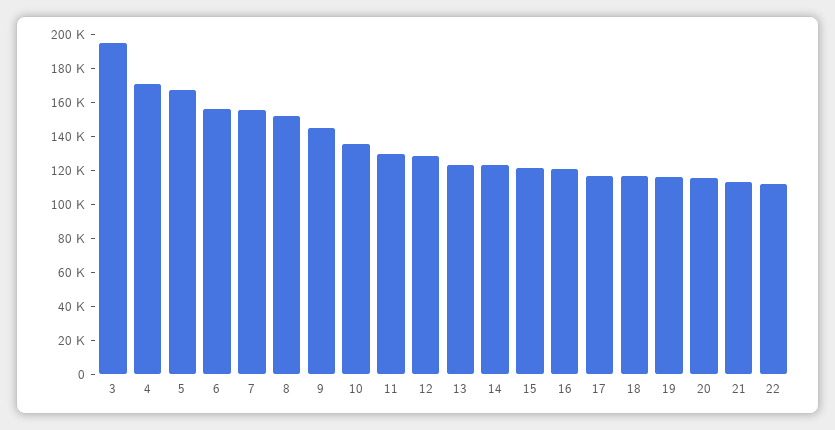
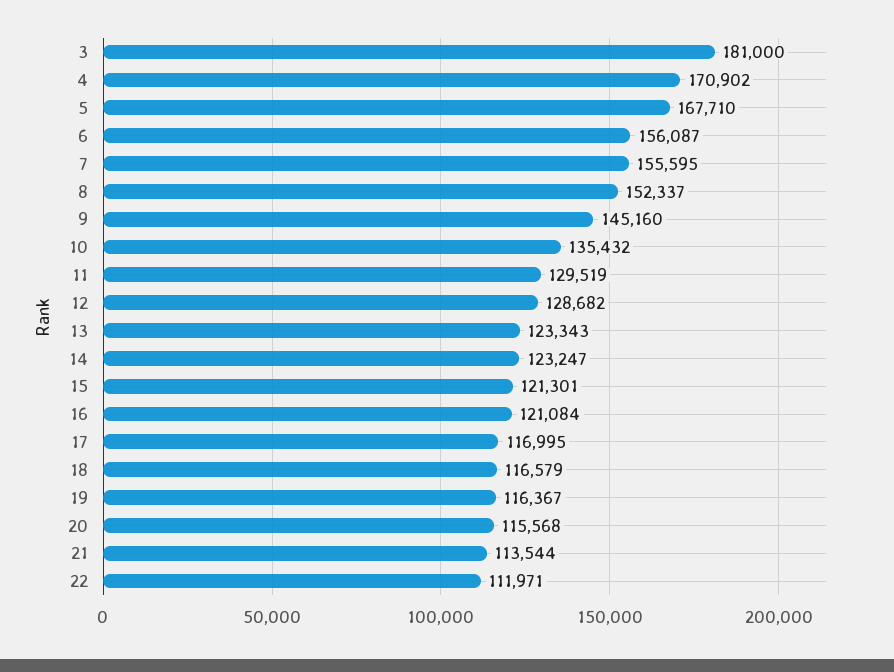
  {
-   "3": 195000,
+   "3": 181000,
    "4": 170902,
    "5": 167710,
    "6": 156087,
    "7": 155595,
    "8": 152337,
    "9": 145160,
    "10": 135432,
    "11": 129519,
    "12": 128682,
    "13": 123343,
    "14": 123247,
    "15": 121301,
    "16": 121084,
    "17": 116995,
    "18": 116579,
    "19": 116367,
    "20": 115568,
    "21": 113544,
    "22": 111971
  }

